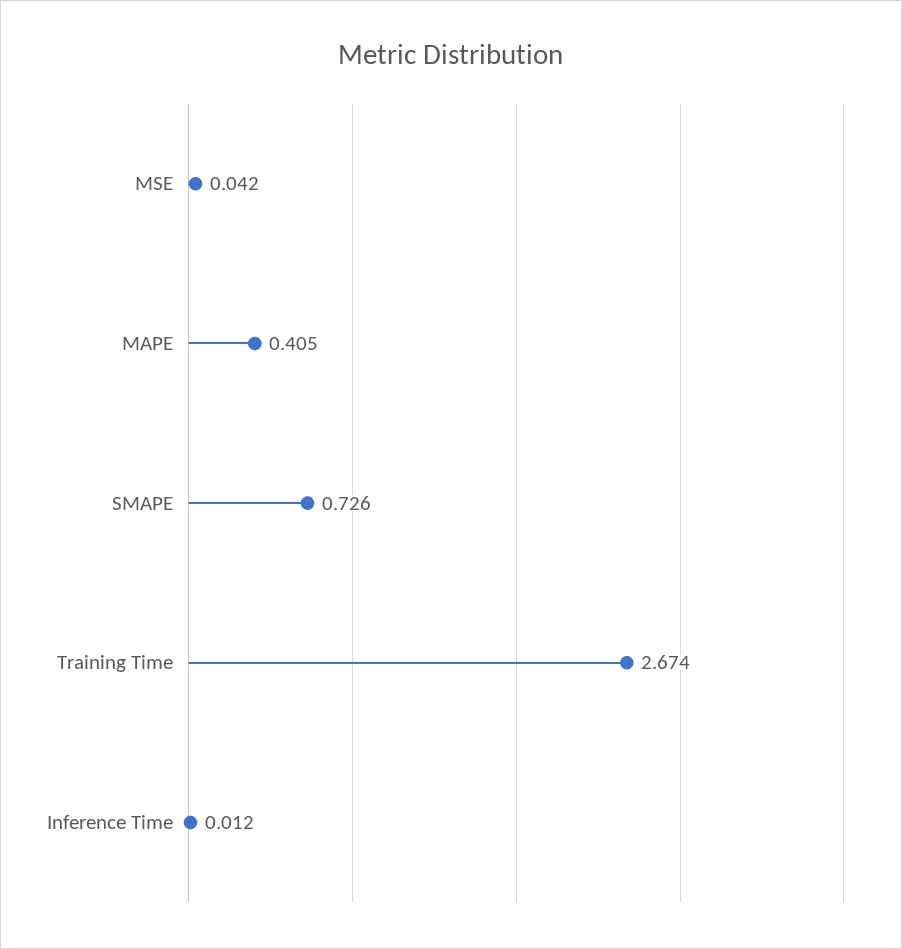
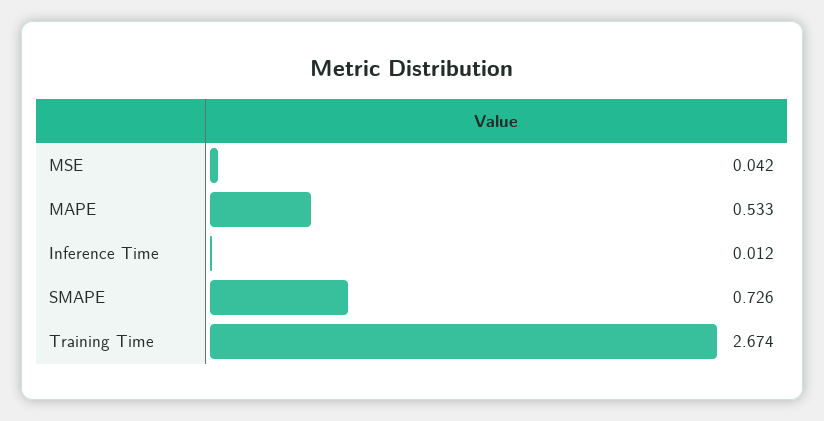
  {
    "MSE": 0.042,
-   "MAPE": 0.405,
+   "MAPE": 0.533,
    "SMAPE": 0.726,
    "Training Time": 2.674,
    "Inference Time": 0.012
  }

